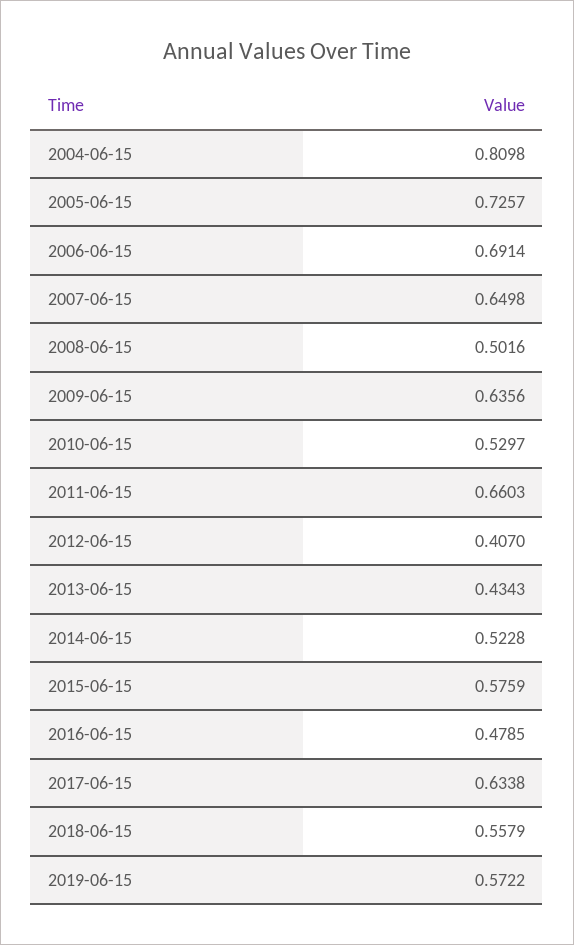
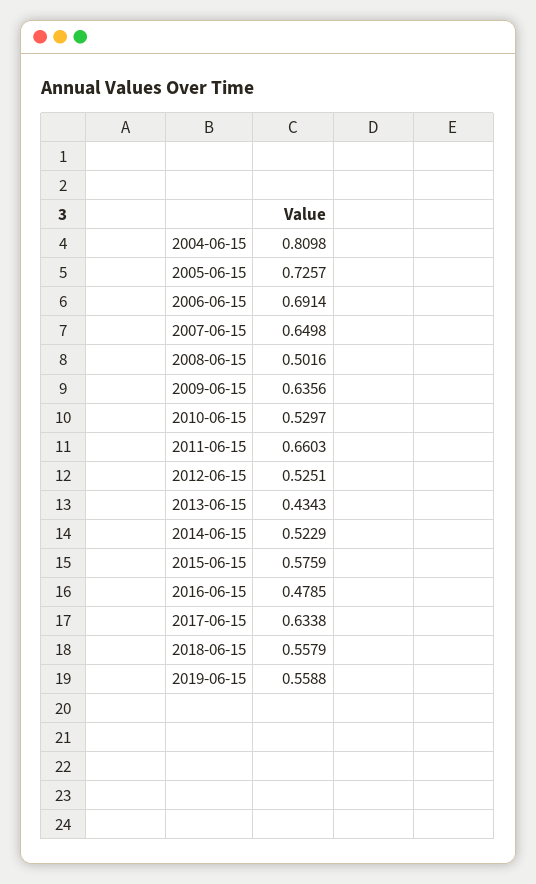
  {
    "2004-06-15": 0.8098,
    "2005-06-15": 0.7257,
    "2006-06-15": 0.6914,
    "2007-06-15": 0.6498,
    "2008-06-15": 0.5016,
    "2009-06-15": 0.6356,
    "2010-06-15": 0.5297,
    "2011-06-15": 0.6603,
-   "2012-06-15": 0.407,
+   "2012-06-15": 0.5251,
    "2013-06-15": 0.4343,
-   "2014-06-15": 0.5228,
+   "2014-06-15": 0.5229,
    "2015-06-15": 0.5759,
    "2016-06-15": 0.4785,
    "2017-06-15": 0.6338,
    "2018-06-15": 0.5579,
-   "2019-06-15": 0.5722
+   "2019-06-15": 0.5588
  }

